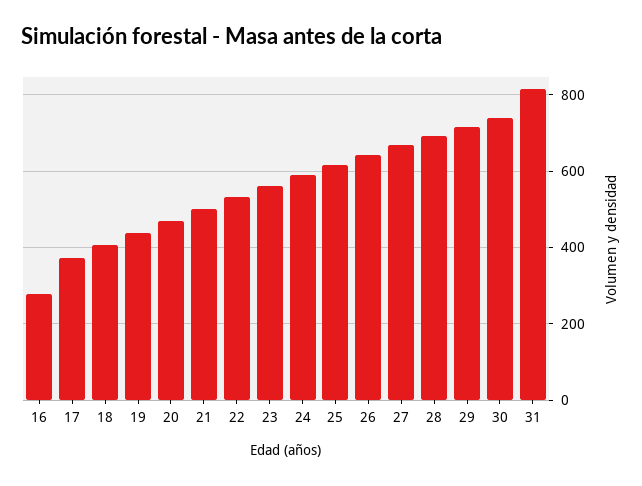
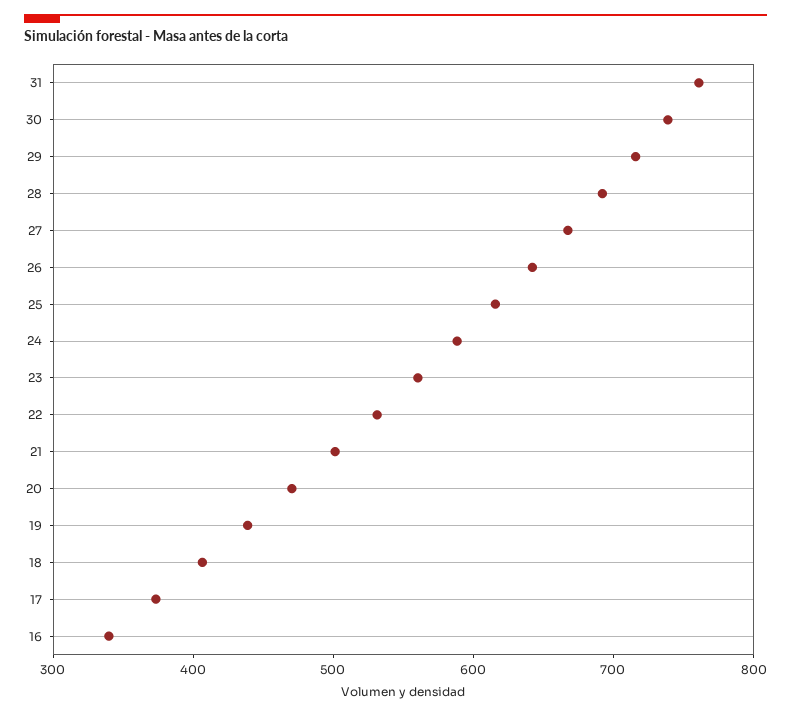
  {
-   "16": 280,
+   "16": 340,
    "17": 380,
    "18": 400,
    "19": 440,
    "20": 480,
    "21": 500,
    "22": 540,
    "23": 560,
    "24": 580,
    "25": 620,
    "26": 640,
    "27": 660,
    "28": 700,
    "29": 720,
    "30": 740,
-   "31": 820
+   "31": 760
  }

